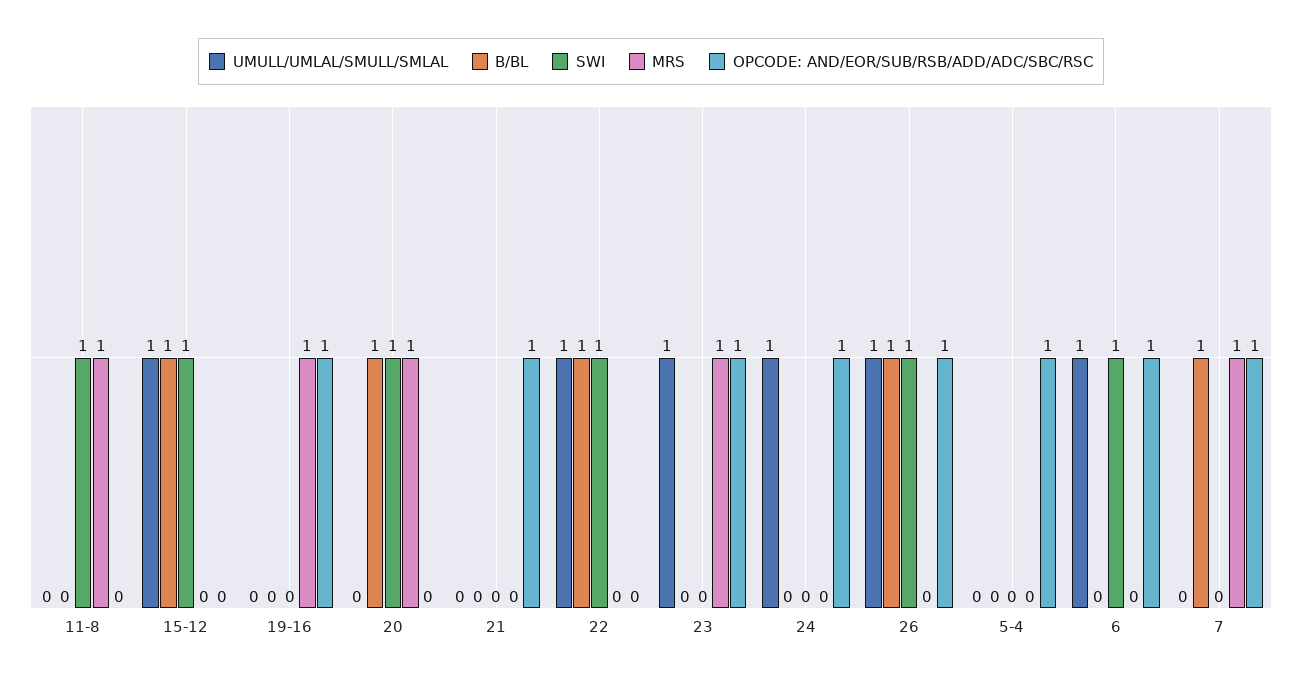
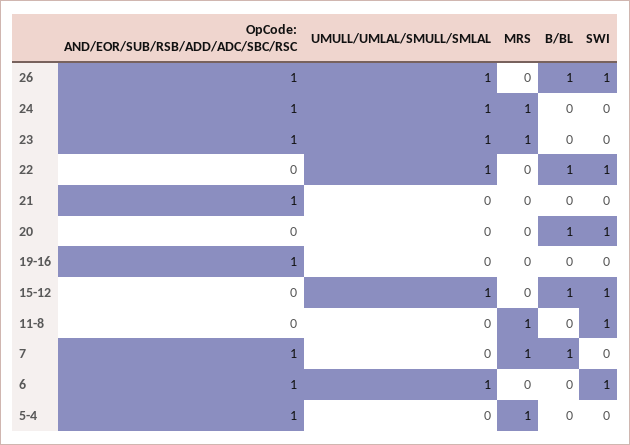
  {
    "UMULL/UMLAL/SMULL/SMLAL": {
      "11-8": 0,
      "15-12": 1,
      "19-16": 0,
      "20": 0,
      "21": 0,
      "22": 1,
      "23": 1,
      "24": 1,
      "26": 1,
      "5-4": 0,
      "6": 1,
      "7": 0
    },
    "B/BL": {
      "11-8": 0,
      "15-12": 1,
      "19-16": 0,
      "20": 1,
      "21": 0,
      "22": 1,
      "23": 0,
      "24": 0,
      "26": 1,
      "5-4": 0,
      "6": 0,
      "7": 1
    },
    "SWI": {
      "11-8": 1,
      "15-12": 1,
      "19-16": 0,
      "20": 1,
      "21": 0,
      "22": 1,
      "23": 0,
      "24": 0,
      "26": 1,
      "5-4": 0,
      "6": 1,
      "7": 0
    },
    "MRS": {
      "11-8": 1,
      "15-12": 0,
-     "19-16": 1,
+     "19-16": 0,
-     "20": 1,
+     "20": 0,
      "21": 0,
      "22": 0,
      "23": 1,
-     "24": 0,
+     "24": 1,
      "26": 0,
-     "5-4": 0,
+     "5-4": 1,
      "6": 0,
      "7": 1
    },
    "OPCODE: AND/EOR/SUB/RSB/ADD/ADC/SBC/RSC": {
      "11-8": 0,
      "15-12": 0,
      "19-16": 1,
      "20": 0,
      "21": 1,
      "22": 0,
      "23": 1,
      "24": 1,
      "26": 1,
      "5-4": 1,
      "6": 1,
      "7": 1
    }
  }

